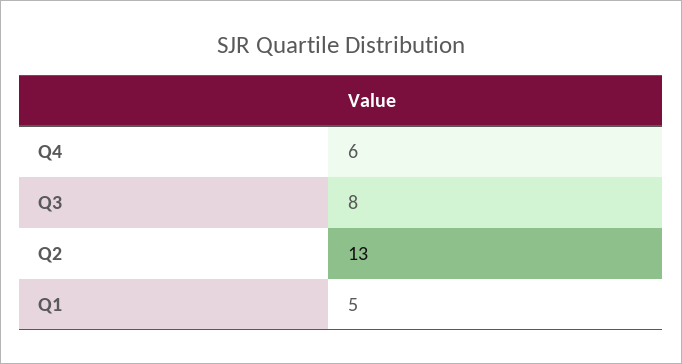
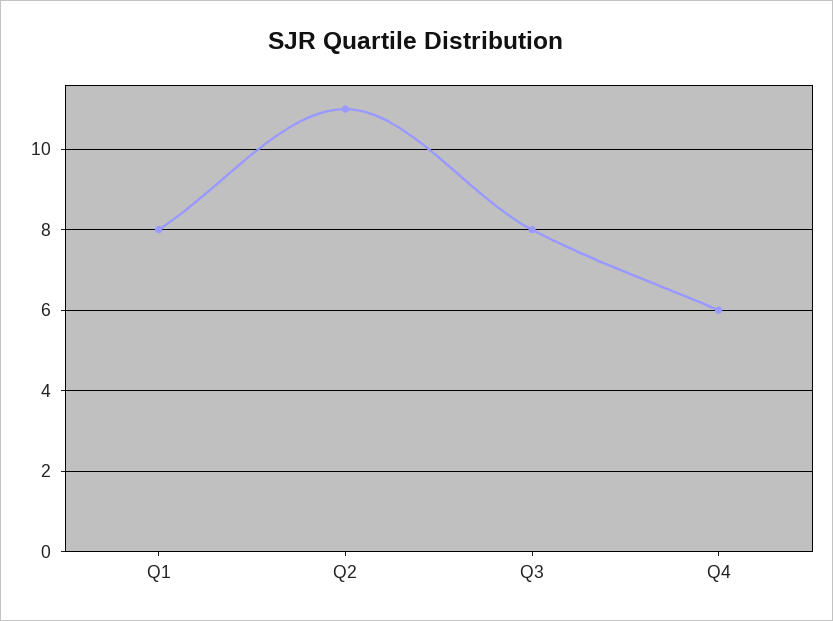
  {
    "Q4": 6,
    "Q3": 8,
-   "Q2": 13,
+   "Q2": 11,
-   "Q1": 5
+   "Q1": 8
  }

